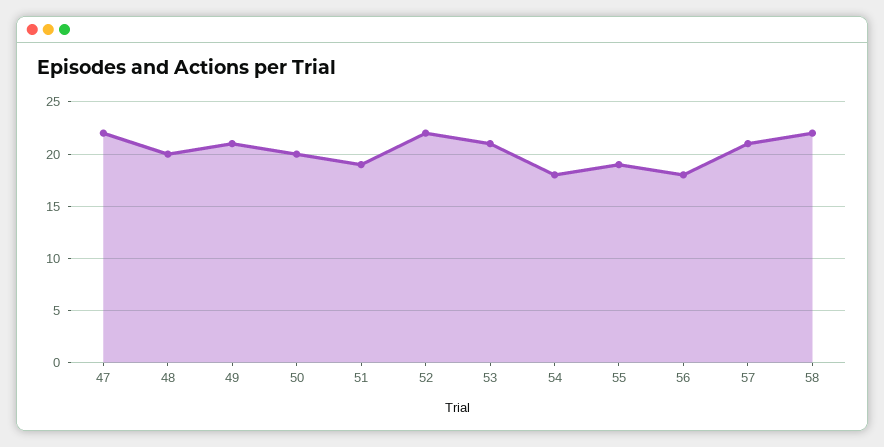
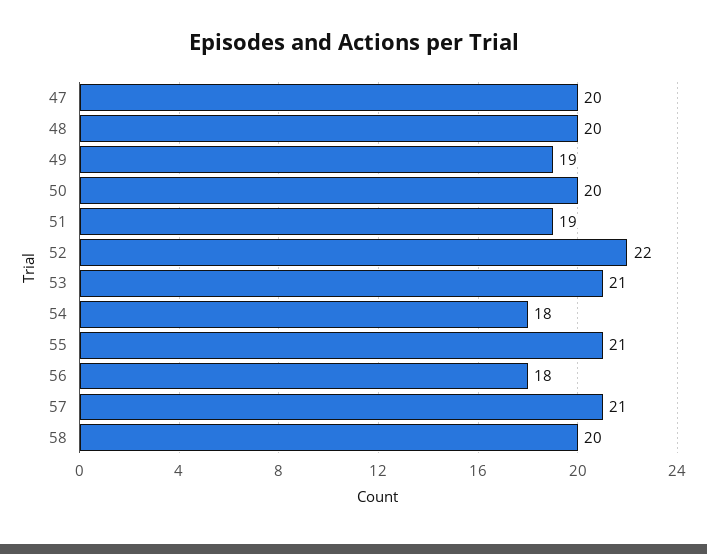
  {
-   "47": 22,
+   "47": 20,
    "48": 20,
-   "49": 21,
+   "49": 19,
    "50": 20,
    "51": 19,
    "52": 22,
    "53": 21,
    "54": 18,
-   "55": 19,
+   "55": 21,
    "56": 18,
    "57": 21,
-   "58": 22
+   "58": 20
  }

